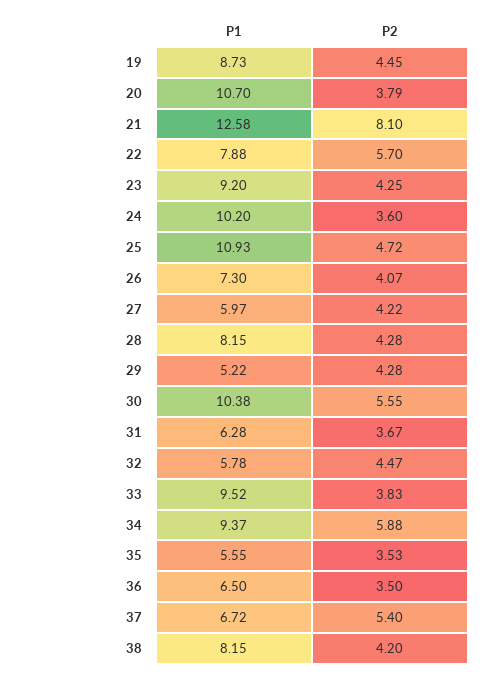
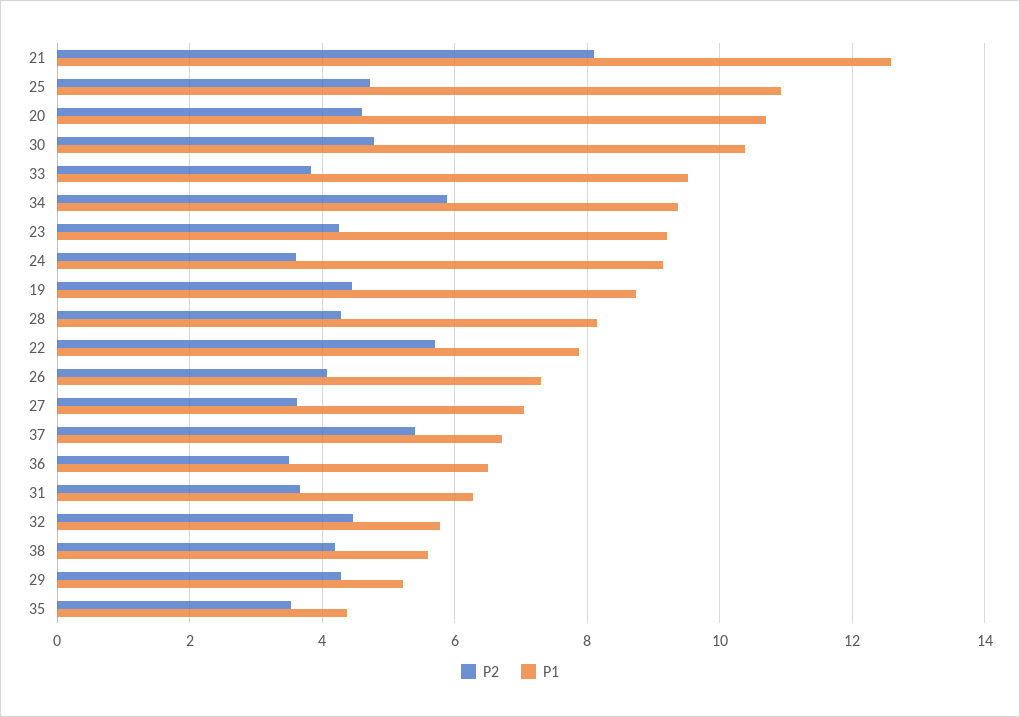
  {
    "P1": {
      "19": 8.73,
      "20": 10.7,
      "21": 12.58,
      "22": 7.88,
      "23": 9.2,
-     "24": 10.2,
+     "24": 9.2,
      "25": 10.93,
      "26": 7.3,
-     "27": 5.97,
+     "27": 7,
      "28": 8.15,
      "29": 5.22,
      "30": 10.38,
      "31": 6.28,
      "32": 5.78,
      "33": 9.52,
      "34": 9.37,
-     "35": 5.55,
+     "35": 4.4,
      "36": 6.5,
      "37": 6.72,
-     "38": 8.15
+     "38": 5.6
    },
    "P2": {
      "19": 4.45,
-     "20": 3.79,
+     "20": 4.6,
      "21": 8.1,
      "22": 5.7,
      "23": 4.25,
      "24": 3.6,
      "25": 4.72,
      "26": 4.07,
-     "27": 4.22,
+     "27": 3.6,
      "28": 4.28,
      "29": 4.28,
-     "30": 5.55,
+     "30": 4.8,
      "31": 3.67,
      "32": 4.47,
      "33": 3.83,
      "34": 5.88,
      "35": 3.53,
      "36": 3.5,
      "37": 5.4,
      "38": 4.2
    }
  }

